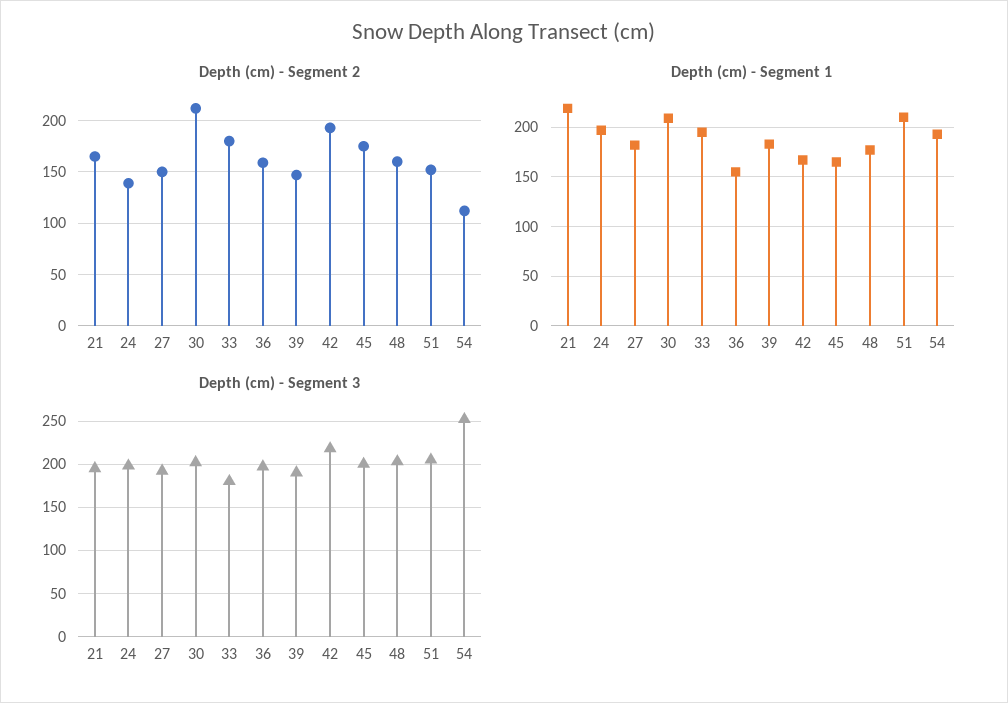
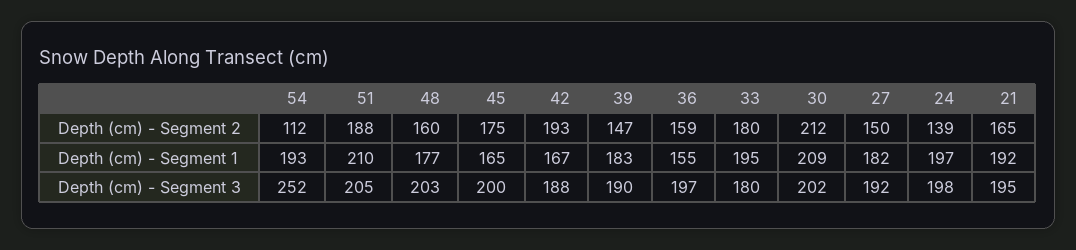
  {
    "Depth (cm) - Segment 2": {
      "21": 165,
      "24": 139,
      "27": 150,
      "30": 212,
      "33": 180,
      "36": 159,
      "39": 147,
      "42": 193,
      "45": 175,
      "48": 160,
-     "51": 150,
+     "51": 188,
      "54": 112
    },
    "Depth (cm) - Segment 1": {
-     "21": 220,
+     "21": 192,
      "24": 197,
      "27": 182,
      "30": 209,
      "33": 195,
      "36": 155,
      "39": 183,
      "42": 167,
      "45": 165,
      "48": 177,
      "51": 210,
      "54": 193
    },
    "Depth (cm) - Segment 3": {
      "21": 195,
      "24": 198,
      "27": 192,
      "30": 202,
      "33": 180,
      "36": 197,
      "39": 190,
-     "42": 220,
+     "42": 188,
      "45": 200,
      "48": 203,
      "51": 205,
      "54": 252
    }
  }

